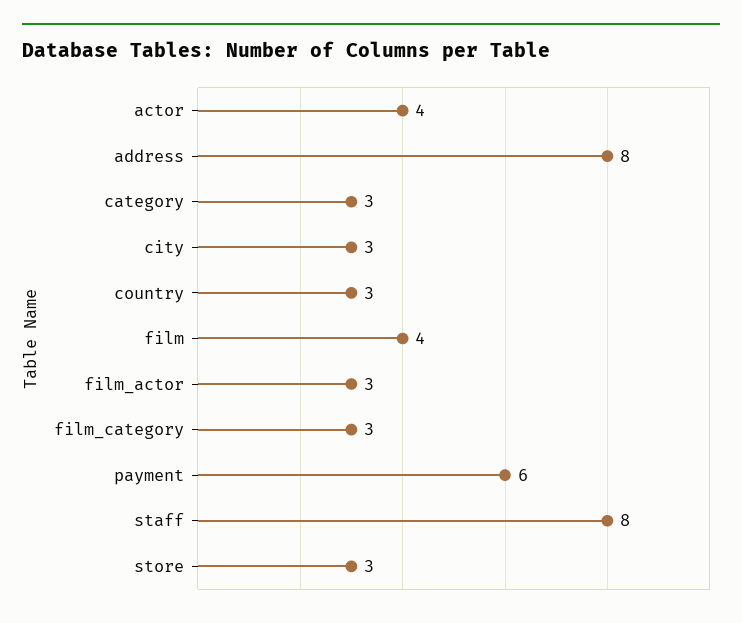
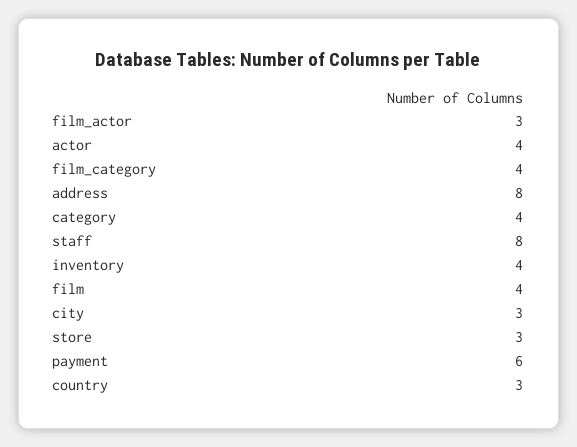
  {
    "actor": 4,
    "address": 8,
-   "category": 3,
+   "category": 4,
    "city": 3,
    "country": 3,
    "film": 4,
    "film_actor": 3,
-   "film_category": 3,
+   "film_category": 4,
    "payment": 6,
    "staff": 8,
-   "store": 3
+   "store": 3,
+   "inventory": 4
  }

